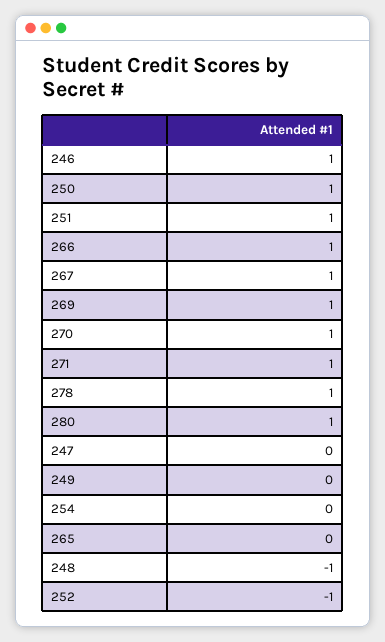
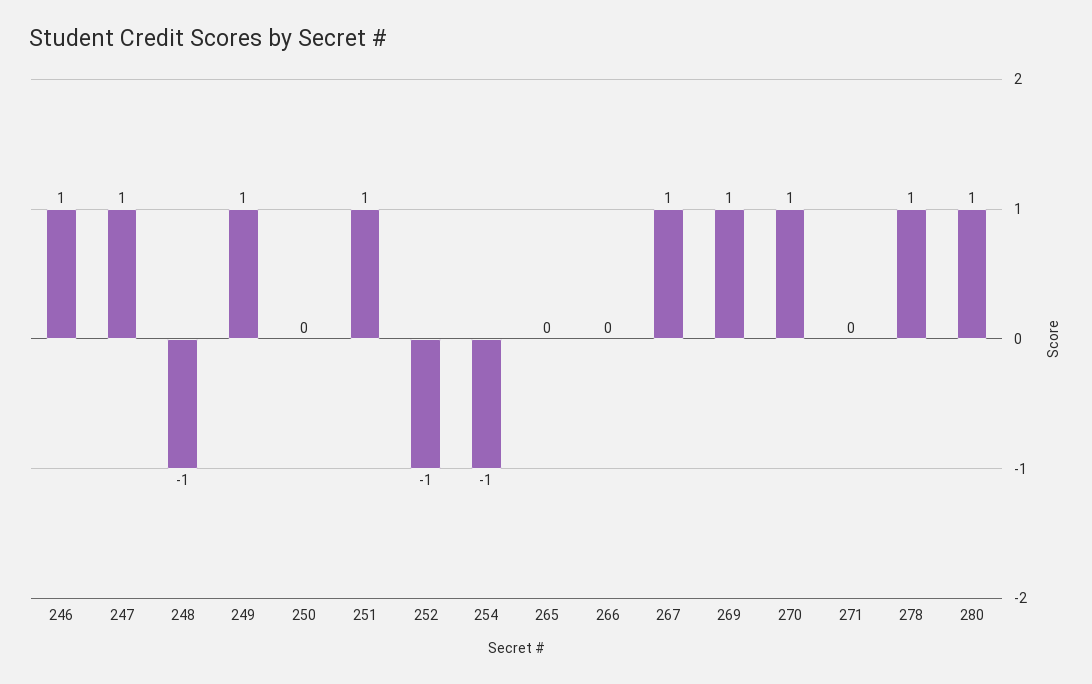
  {
    "246": 1,
-   "250": 1,
+   "250": 0,
    "251": 1,
-   "266": 1,
+   "266": 0,
    "267": 1,
    "269": 1,
    "270": 1,
-   "271": 1,
+   "271": 0,
    "278": 1,
    "280": 1,
-   "247": 0,
+   "247": 1,
-   "249": 0,
+   "249": 1,
-   "254": 0,
+   "254": -1,
    "265": 0,
    "248": -1,
    "252": -1
  }

